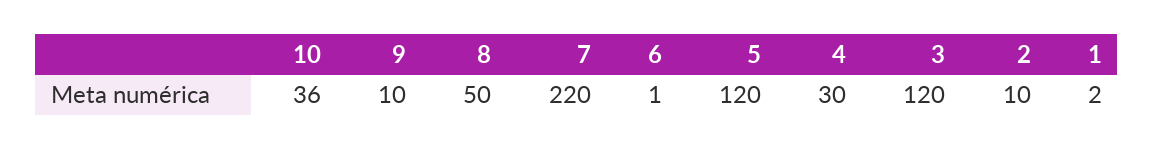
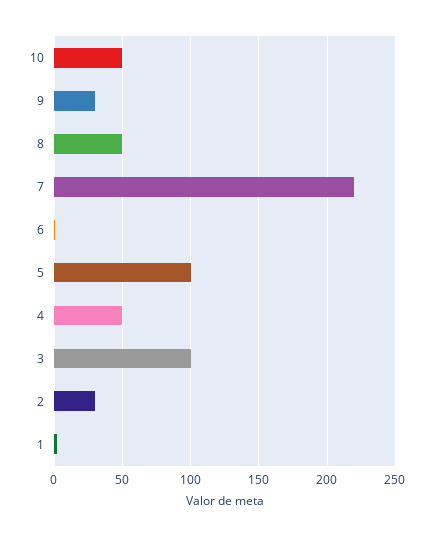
  {
-   "10": 36,
+   "10": 50,
-   "9": 10,
+   "9": 30,
    "8": 50,
    "7": 220,
    "6": 1,
-   "5": 120,
+   "5": 100,
-   "4": 30,
+   "4": 50,
-   "3": 120,
+   "3": 100,
-   "2": 10,
+   "2": 30,
    "1": 2
  }

